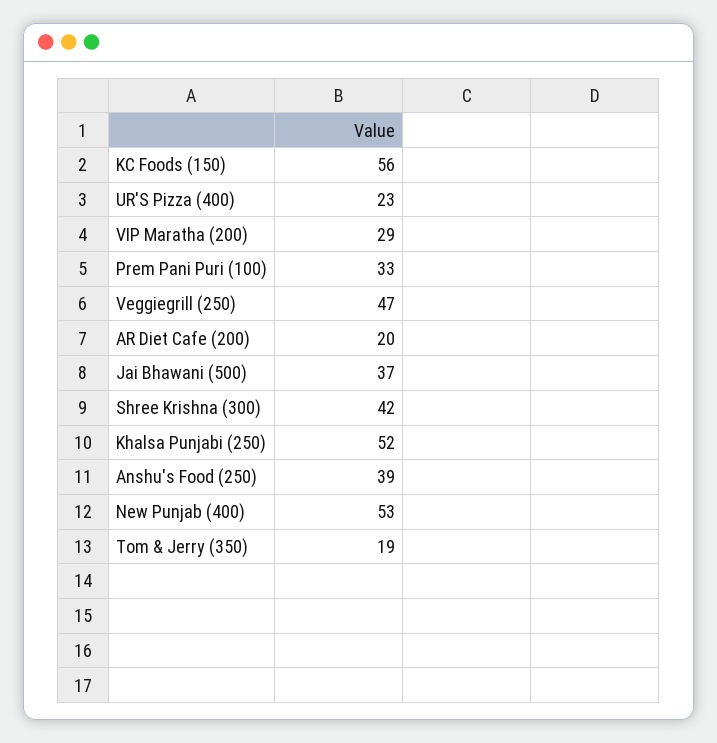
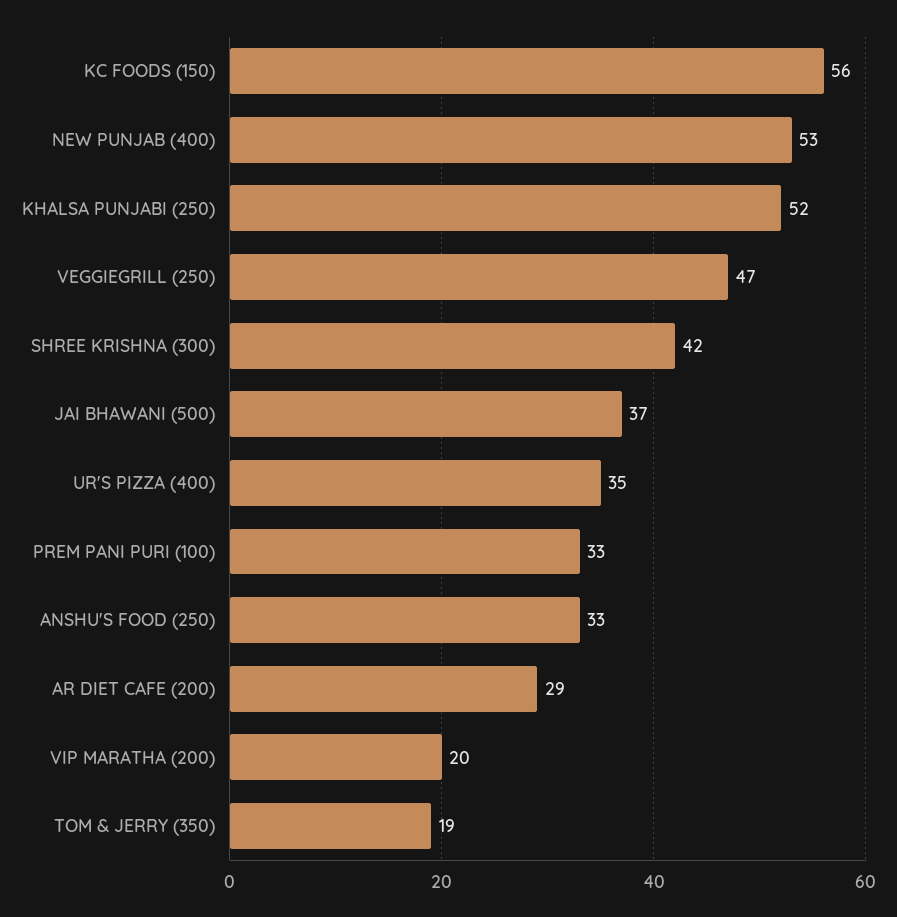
  {
    "KC Foods (150)": 56,
-   "UR'S Pizza (400)": 23,
+   "UR'S Pizza (400)": 35,
-   "VIP Maratha (200)": 29,
+   "VIP Maratha (200)": 20,
    "Prem Pani Puri (100)": 33,
    "Veggiegrill (250)": 47,
-   "AR Diet Cafe (200)": 20,
+   "AR Diet Cafe (200)": 29,
    "Jai Bhawani (500)": 37,
    "Shree Krishna (300)": 42,
    "Khalsa Punjabi (250)": 52,
-   "Anshu's Food (250)": 39,
+   "Anshu's Food (250)": 33,
    "New Punjab (400)": 53,
    "Tom & Jerry (350)": 19
  }

